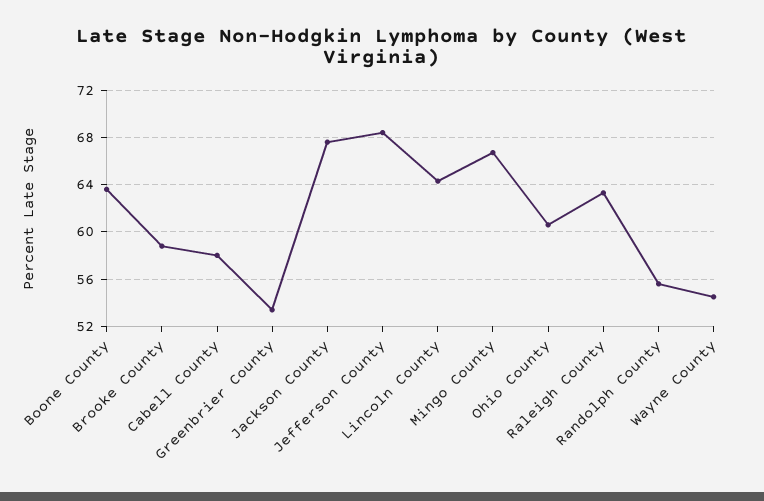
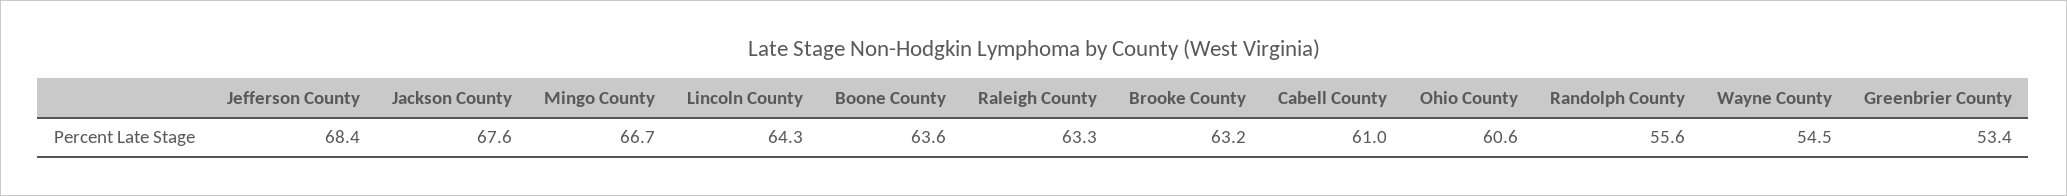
  {
    "Boone County": 63.6,
-   "Brooke County": 59,
+   "Brooke County": 63.2,
-   "Cabell County": 58,
+   "Cabell County": 61,
    "Greenbrier County": 53.4,
    "Jackson County": 67.6,
    "Jefferson County": 68.4,
    "Lincoln County": 64.3,
    "Mingo County": 66.7,
    "Ohio County": 60.6,
    "Raleigh County": 63.3,
    "Randolph County": 55.6,
    "Wayne County": 54.5
  }

